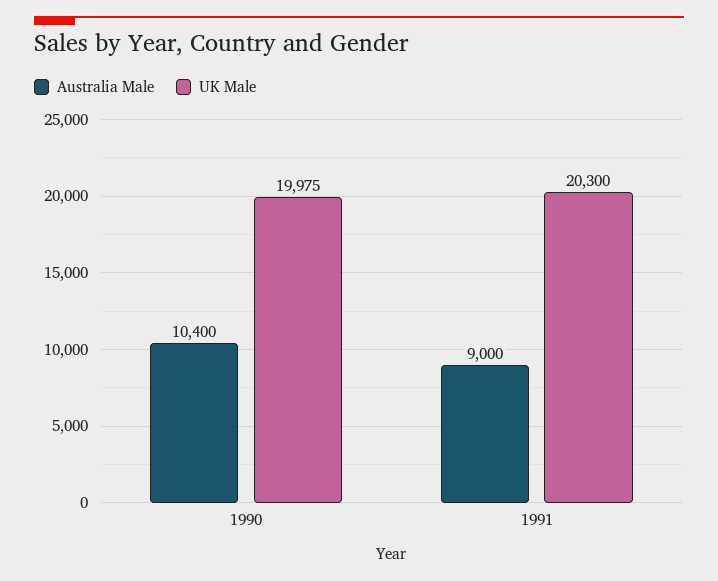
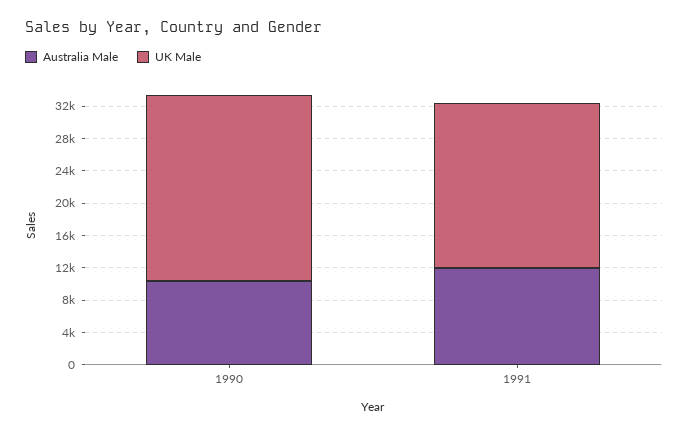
  {
    "Australia Male": {
      "1990": 10400,
-     "1991": 9000
+     "1991": 12000
    },
    "UK Male": {
-     "1990": 19975,
+     "1990": 23000,
      "1991": 20300
    }
  }

